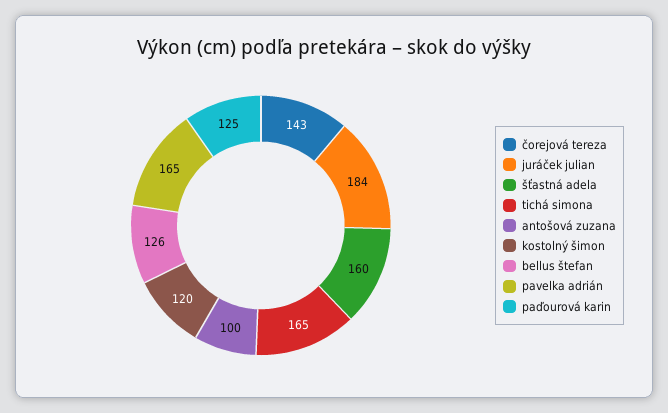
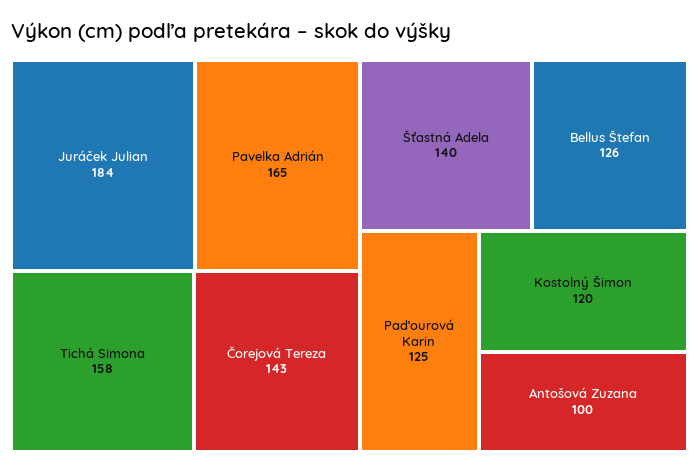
  {
    "čorejová tereza": 143,
    "juráček julian": 184,
-   "šťastná adela": 160,
+   "šťastná adela": 140,
-   "tichá simona": 165,
+   "tichá simona": 158,
    "antošová zuzana": 100,
    "kostolný šimon": 120,
    "bellus štefan": 126,
    "pavelka adrián": 165,
    "paďourová karin": 125
  }

